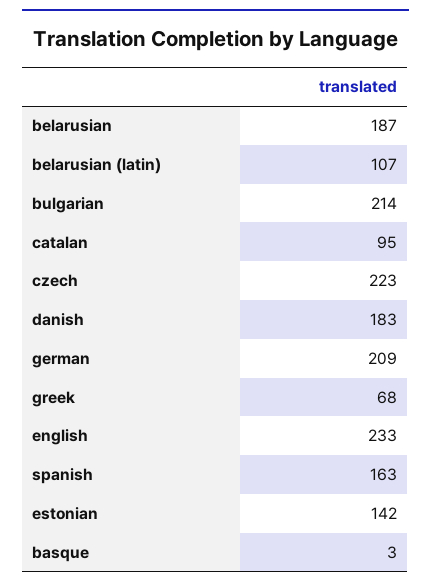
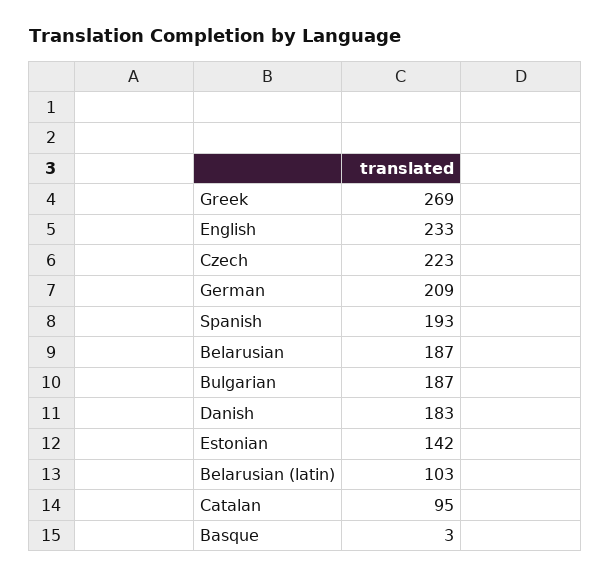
  {
    "belarusian": 187,
-   "belarusian (latin)": 107,
+   "belarusian (latin)": 103,
-   "bulgarian": 214,
+   "bulgarian": 187,
    "catalan": 95,
    "czech": 223,
    "danish": 183,
    "german": 209,
-   "greek": 68,
+   "greek": 269,
    "english": 233,
-   "spanish": 163,
+   "spanish": 193,
    "estonian": 142,
    "basque": 3
  }

